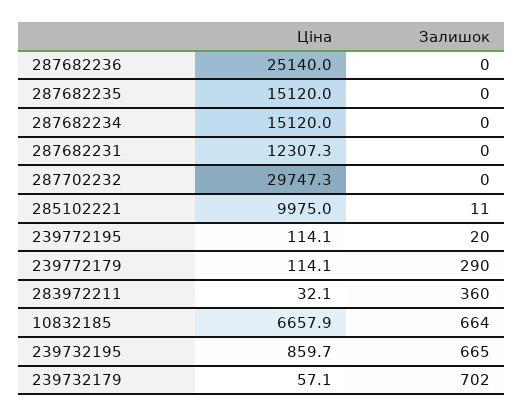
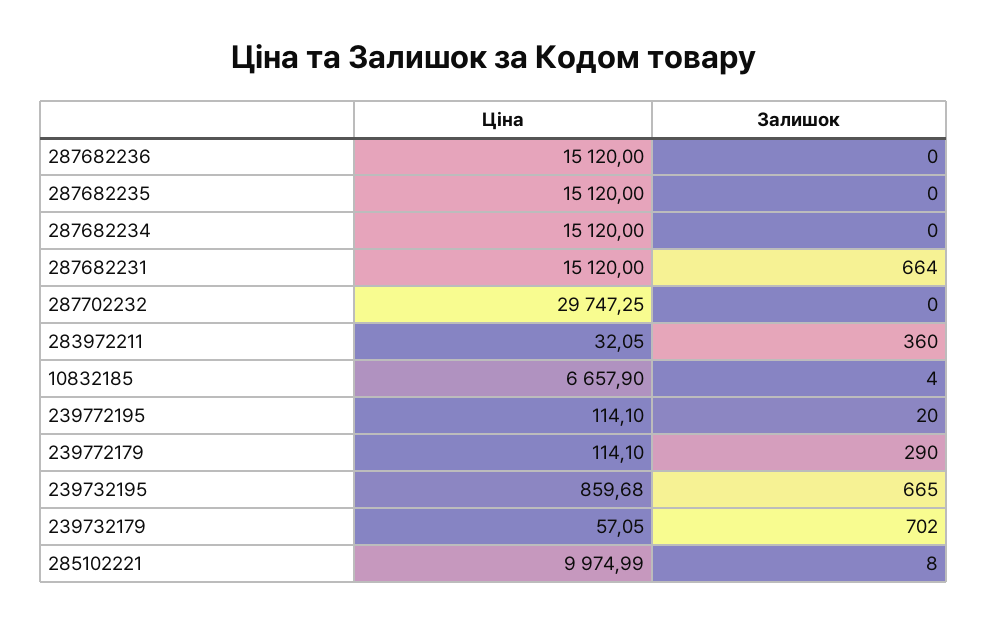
  {
    "Ціна": {
-     "287682236": 25140,
+     "287682236": 15120,
      "287682235": 15120,
      "287682234": 15120,
-     "287682231": 12307.3,
+     "287682231": 15120,
      "287702232": 29747.25,
      "285102221": 9974.99,
      "239772195": 114.1,
      "239772179": 114.1,
      "283972211": 32.05,
      "10832185": 6657.9,
      "239732195": 859.68,
      "239732179": 57.05
    },
    "Залишок": {
      "287682236": 0,
      "287682235": 0,
      "287682234": 0,
-     "287682231": 0,
+     "287682231": 664,
      "287702232": 0,
-     "285102221": 11,
+     "285102221": 8,
      "239772195": 20,
      "239772179": 290,
      "283972211": 360,
-     "10832185": 664,
+     "10832185": 4,
      "239732195": 665,
      "239732179": 702
    }
  }

